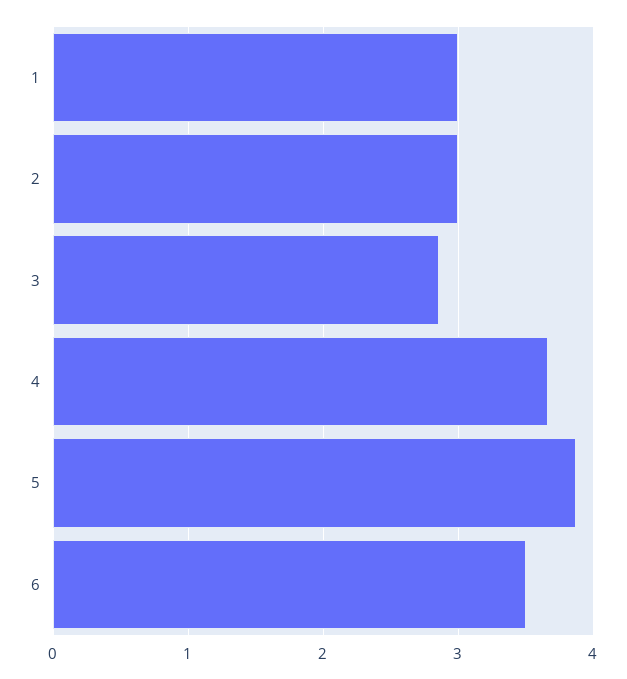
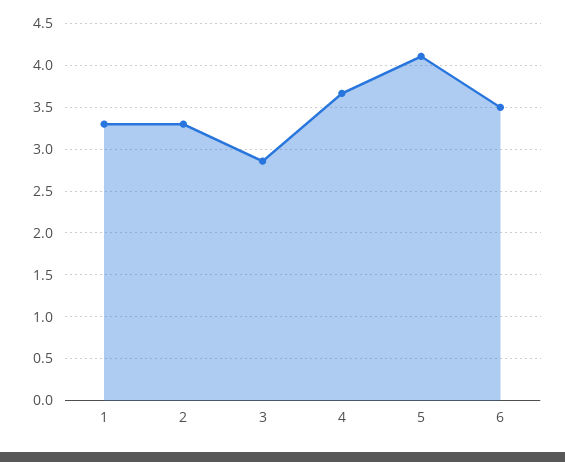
  {
-   "1": 3,
+   "1": 3.3,
-   "2": 3,
+   "2": 3.3,
    "3": 2.9,
    "4": 3.7,
-   "5": 3.9,
+   "5": 4.1,
    "6": 3.5
  }

